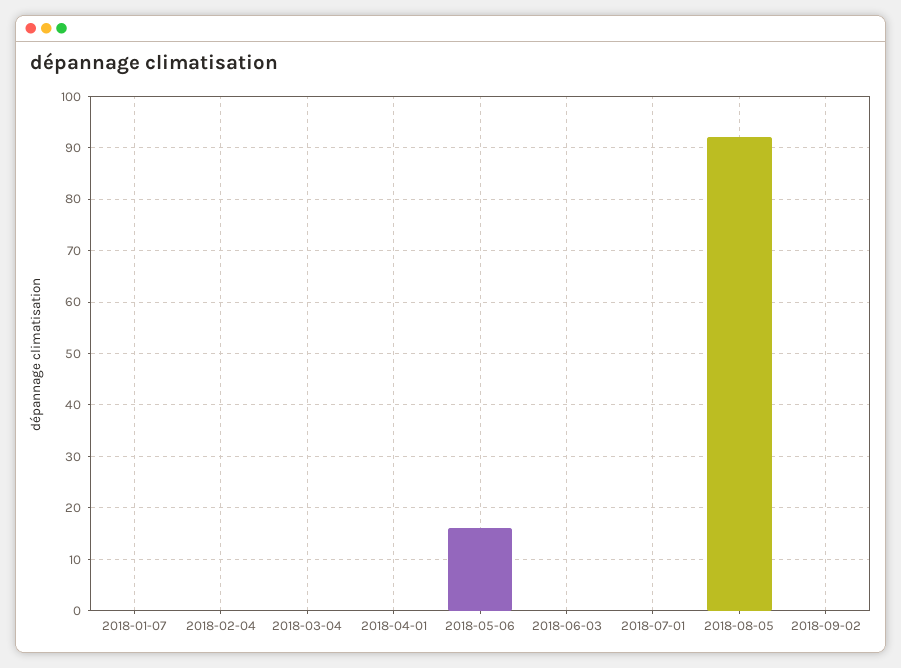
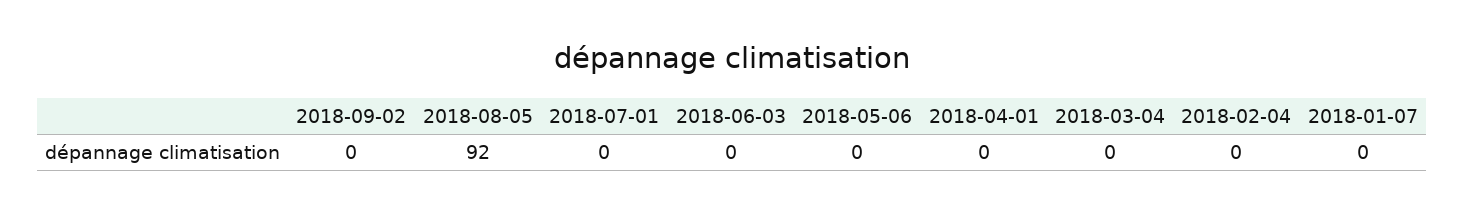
  {
    "2018-01-07": 0,
    "2018-02-04": 0,
    "2018-03-04": 0,
    "2018-04-01": 0,
-   "2018-05-06": 15,
+   "2018-05-06": 0,
    "2018-06-03": 0,
    "2018-07-01": 0,
    "2018-08-05": 92,
    "2018-09-02": 0
  }

